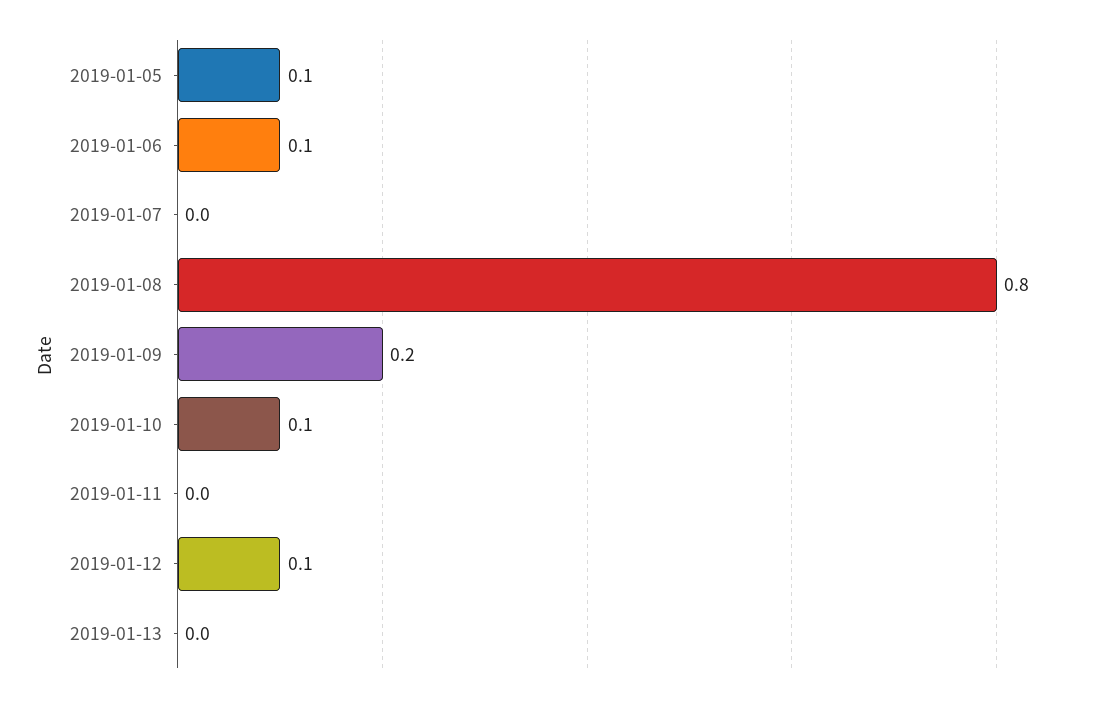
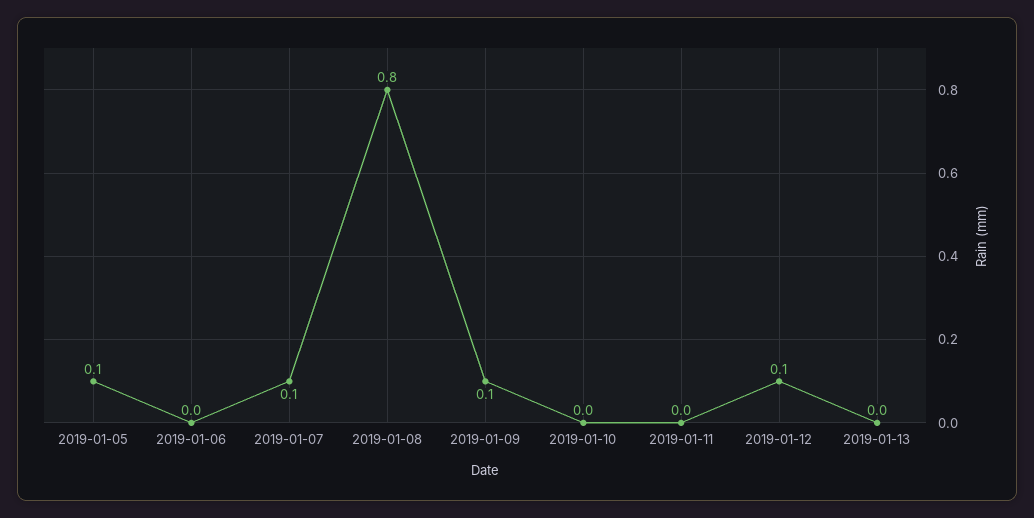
  {
    "2019-01-05": 0.1,
-   "2019-01-06": 0.1,
+   "2019-01-06": 0,
-   "2019-01-07": 0,
+   "2019-01-07": 0.1,
    "2019-01-08": 0.8,
-   "2019-01-09": 0.2,
+   "2019-01-09": 0.1,
-   "2019-01-10": 0.1,
+   "2019-01-10": 0,
    "2019-01-11": 0,
    "2019-01-12": 0.1,
    "2019-01-13": 0
  }

